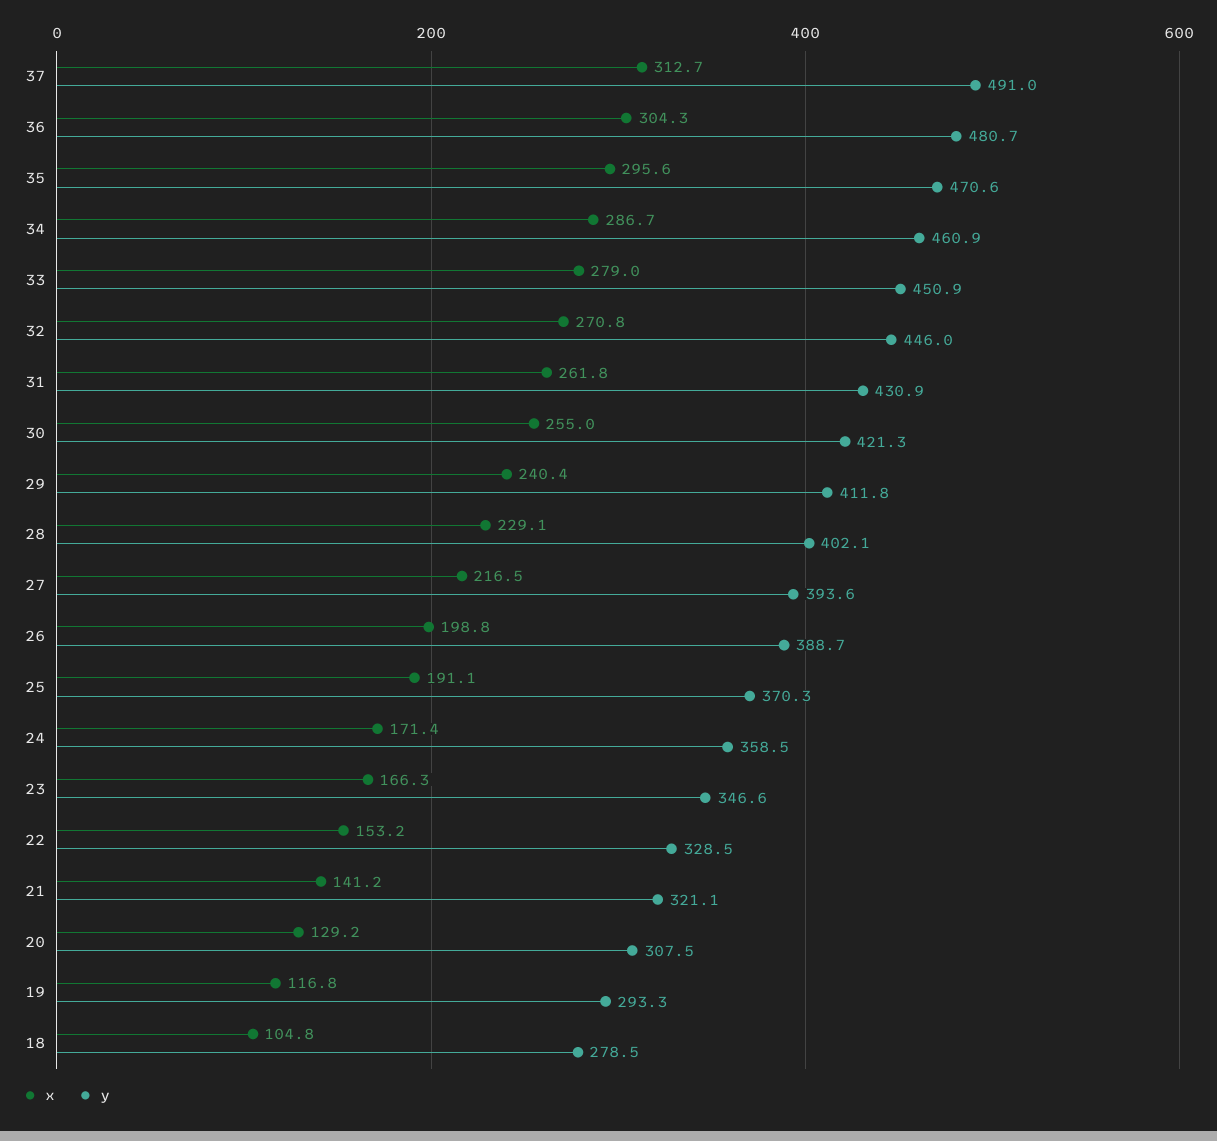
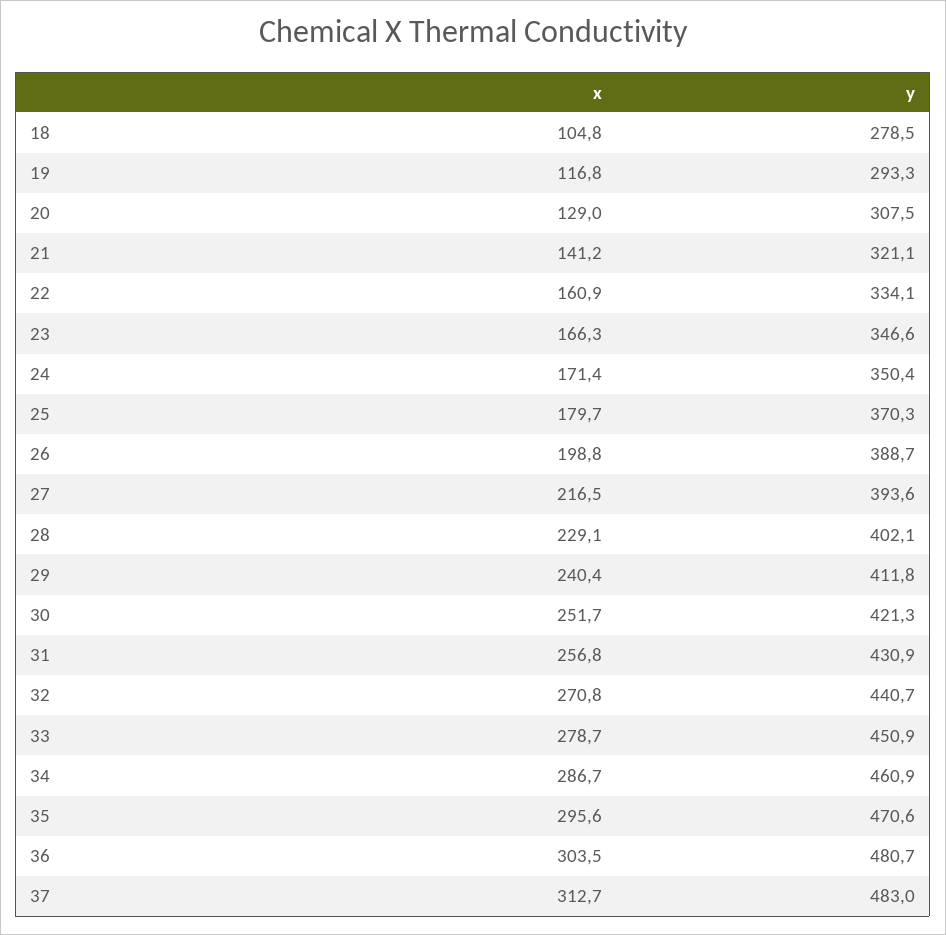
  {
    "x": {
      "37": 312.7,
-     "36": 304.3,
+     "36": 303.5,
      "35": 295.6,
      "34": 286.7,
-     "33": 279,
+     "33": 278.7,
      "32": 270.8,
-     "31": 261.8,
+     "31": 256.8,
-     "30": 255,
+     "30": 251.7,
      "29": 240.4,
      "28": 229.1,
      "27": 216.5,
      "26": 198.8,
-     "25": 191.1,
+     "25": 179.7,
      "24": 171.4,
      "23": 166.3,
-     "22": 153.2,
+     "22": 160.9,
      "21": 141.2,
-     "20": 129.2,
+     "20": 129,
      "19": 116.8,
      "18": 104.8
    },
    "y": {
-     "37": 491,
+     "37": 483,
      "36": 480.7,
      "35": 470.6,
      "34": 460.9,
      "33": 450.9,
-     "32": 446,
+     "32": 440.7,
      "31": 430.9,
      "30": 421.3,
      "29": 411.8,
      "28": 402.1,
      "27": 393.6,
      "26": 388.7,
      "25": 370.3,
-     "24": 358.5,
+     "24": 350.4,
      "23": 346.6,
-     "22": 328.5,
+     "22": 334.1,
      "21": 321.1,
      "20": 307.5,
      "19": 293.3,
      "18": 278.5
    }
  }

